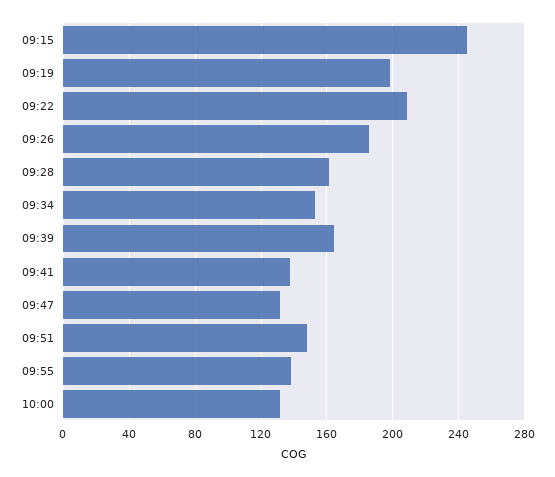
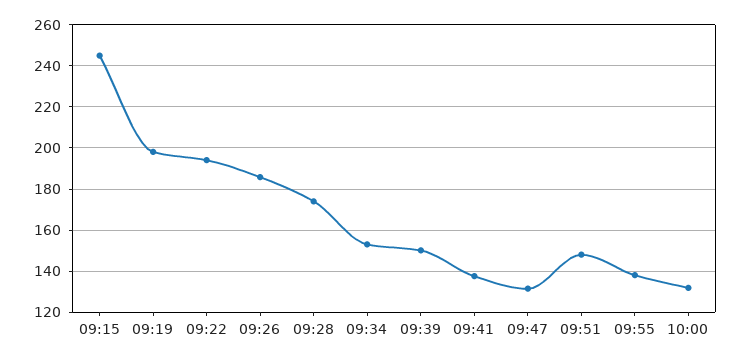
  {
    "09:15": 245,
    "09:19": 200,
-   "09:22": 210,
+   "09:22": 195,
    "09:26": 185,
-   "09:28": 160,
+   "09:28": 175,
    "09:34": 155,
-   "09:39": 165,
+   "09:39": 150,
    "09:41": 140,
    "09:47": 130,
    "09:51": 150,
    "09:55": 140,
    "10:00": 130
  }

